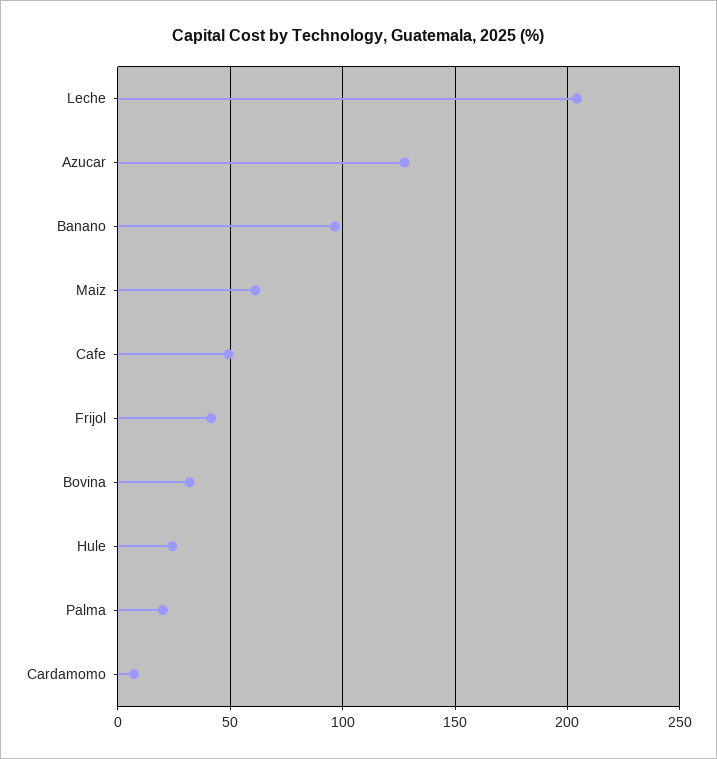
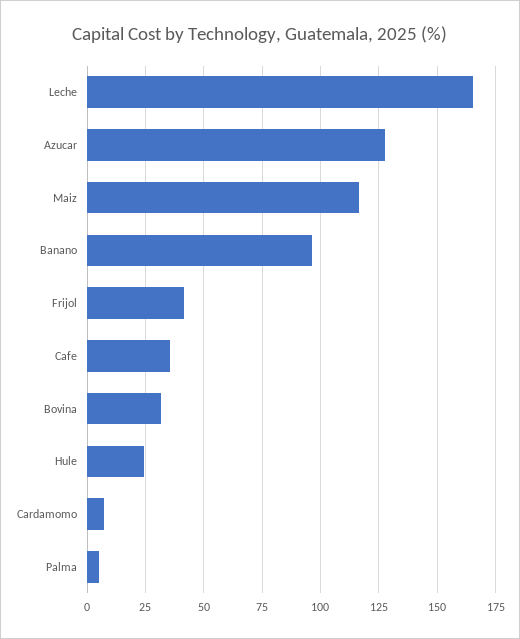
  {
-   "Leche": 205,
+   "Leche": 165,
    "Azucar": 130,
    "Banano": 95,
-   "Maiz": 60,
+   "Maiz": 115,
-   "Cafe": 50,
+   "Cafe": 35,
    "Frijol": 40,
    "Bovina": 30,
    "Hule": 25,
-   "Palma": 20,
+   "Palma": 5,
    "Cardamomo": 5
  }

